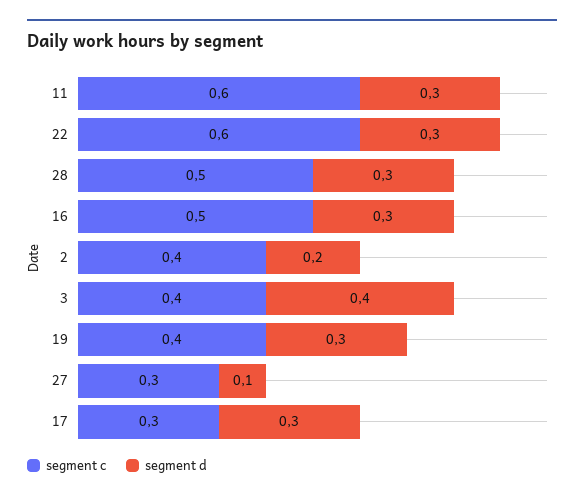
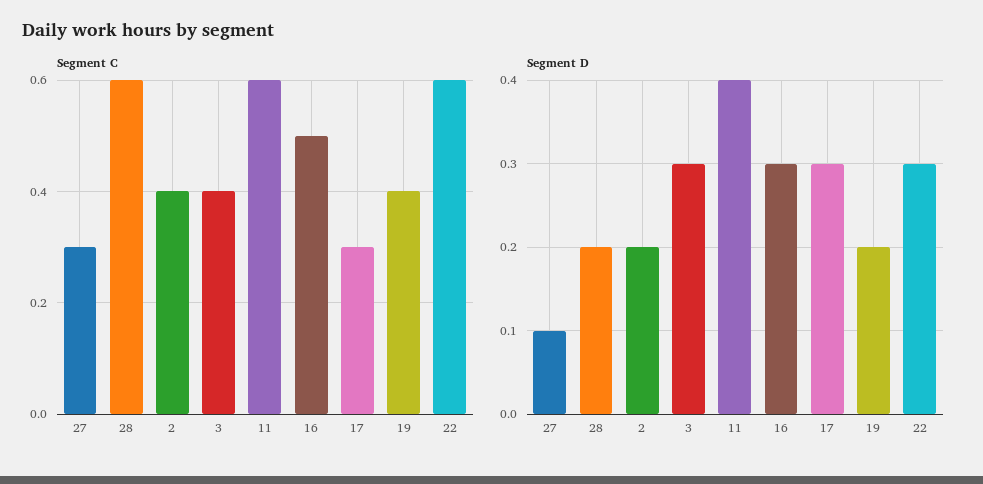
  {
    "segment c": {
      "11": 0.6,
      "22": 0.6,
-     "28": 0.5,
+     "28": 0.6,
      "16": 0.5,
      "2": 0.4,
      "3": 0.4,
      "19": 0.4,
      "27": 0.3,
      "17": 0.3
    },
    "segment d": {
-     "11": 0.3,
+     "11": 0.4,
      "22": 0.3,
-     "28": 0.3,
+     "28": 0.2,
      "16": 0.3,
      "2": 0.2,
-     "3": 0.4,
+     "3": 0.3,
-     "19": 0.3,
+     "19": 0.2,
      "27": 0.1,
      "17": 0.3
    }
  }

